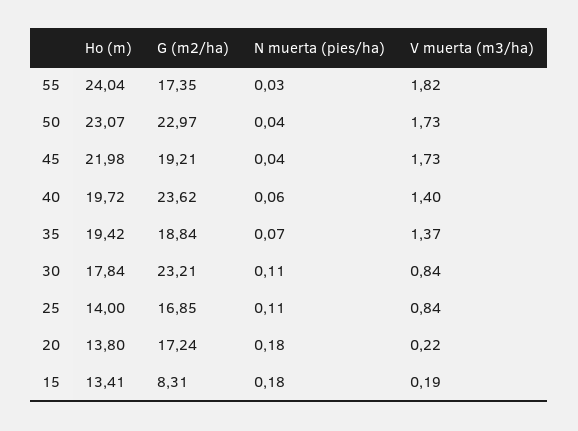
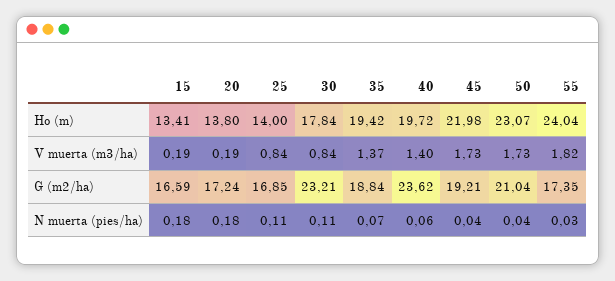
  {
    "Ho (m)": {
      "55": 24.04,
      "50": 23.07,
      "45": 21.98,
      "40": 19.72,
      "35": 19.42,
      "30": 17.84,
      "25": 14,
      "20": 13.8,
      "15": 13.41
    },
    "G (m2/ha)": {
      "55": 17.35,
-     "50": 22.97,
+     "50": 21.04,
      "45": 19.21,
      "40": 23.62,
      "35": 18.84,
      "30": 23.21,
      "25": 16.85,
      "20": 17.24,
-     "15": 8.31
+     "15": 16.59
    },
    "N muerta (pies/ha)": {
      "55": 0.03,
      "50": 0.04,
      "45": 0.04,
      "40": 0.06,
      "35": 0.07,
      "30": 0.11,
      "25": 0.11,
      "20": 0.18,
      "15": 0.18
    },
    "V muerta (m3/ha)": {
      "55": 1.82,
      "50": 1.73,
      "45": 1.73,
      "40": 1.4,
      "35": 1.37,
      "30": 0.84,
      "25": 0.84,
-     "20": 0.22,
+     "20": 0.19,
      "15": 0.19
    }
  }

